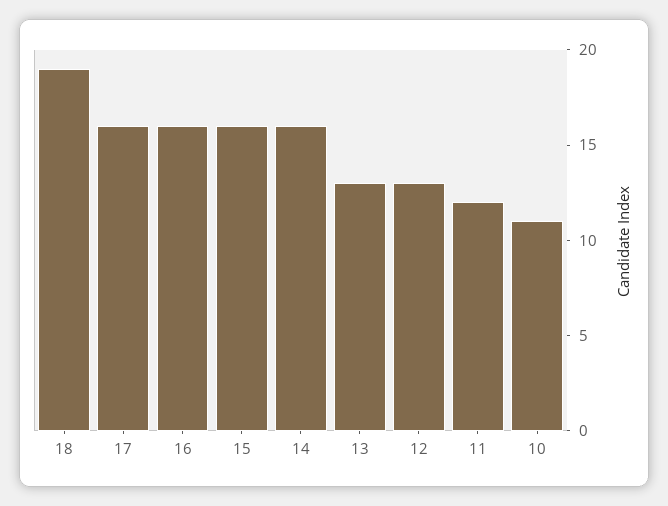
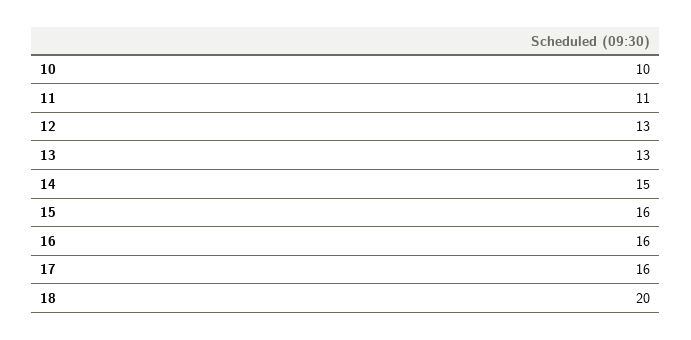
  {
-   "18": 19,
+   "18": 20,
    "17": 16,
    "16": 16,
    "15": 16,
-   "14": 16,
+   "14": 15,
    "13": 13,
    "12": 13,
-   "11": 12,
+   "11": 11,
-   "10": 11
+   "10": 10
  }

